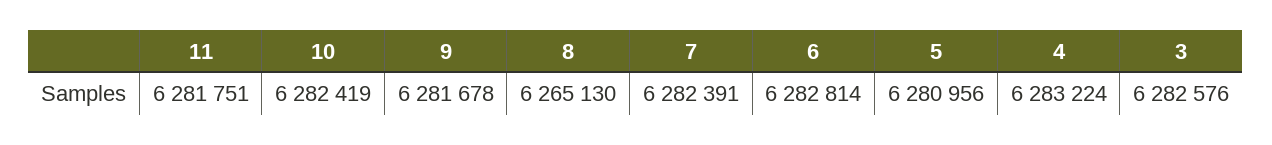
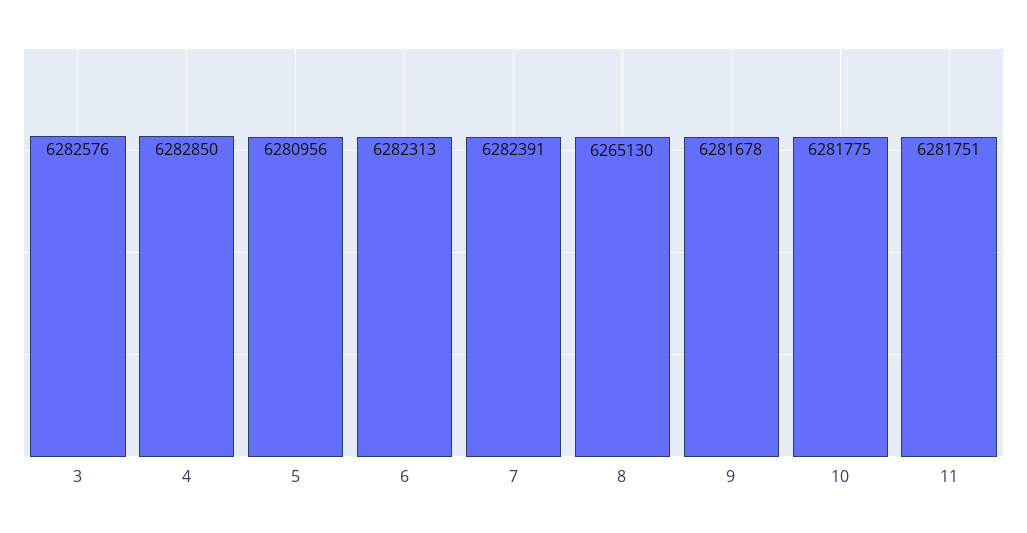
  {
    "11": 6281751,
-   "10": 6282419,
+   "10": 6281775,
    "9": 6281678,
    "8": 6265130,
    "7": 6282391,
-   "6": 6282814,
+   "6": 6282313,
    "5": 6280956,
-   "4": 6283224,
+   "4": 6282850,
    "3": 6282576
  }

